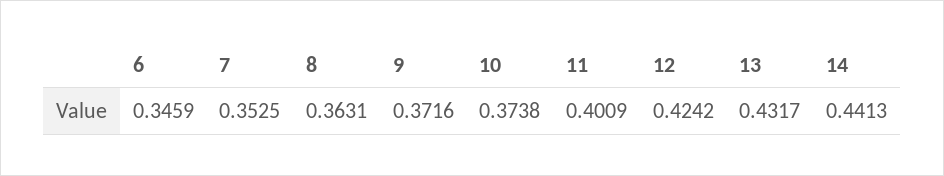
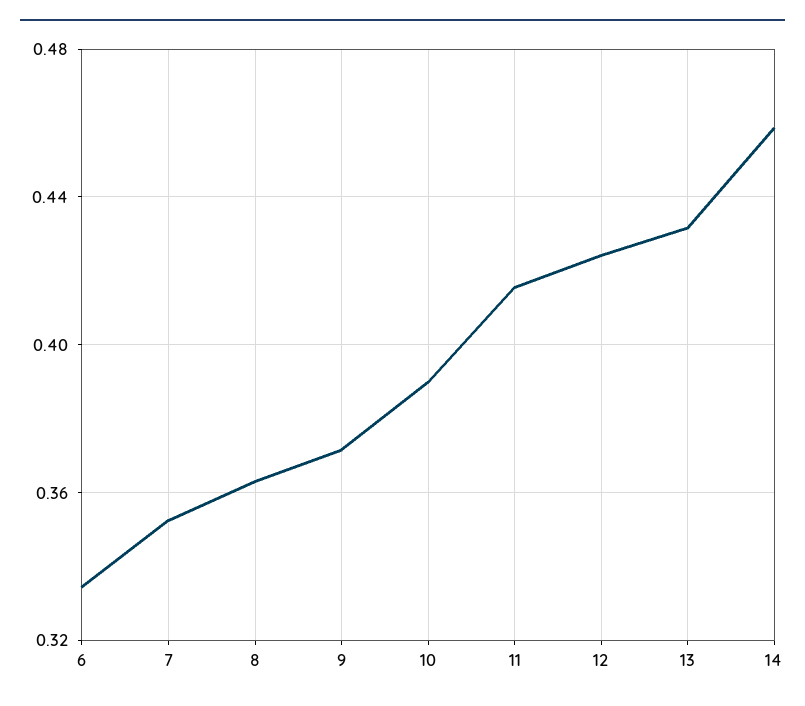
  {
-   "6": 0.3459,
+   "6": 0.335,
    "7": 0.3525,
    "8": 0.3631,
    "9": 0.3716,
-   "10": 0.3738,
+   "10": 0.39,
-   "11": 0.4009,
+   "11": 0.415,
    "12": 0.4242,
    "13": 0.4317,
-   "14": 0.4413
+   "14": 0.46
  }

